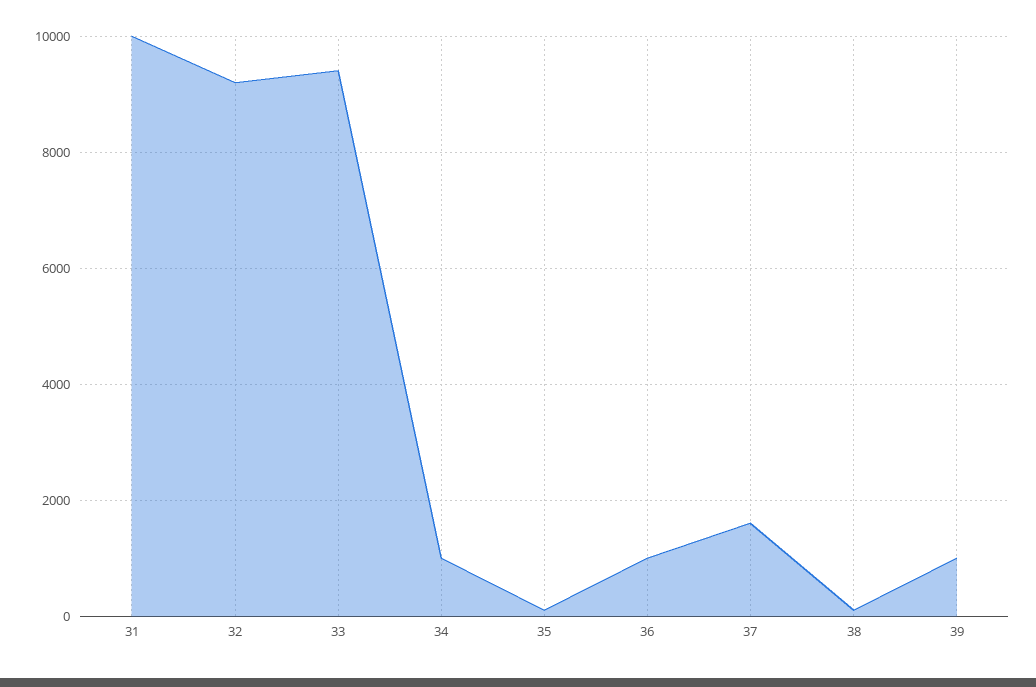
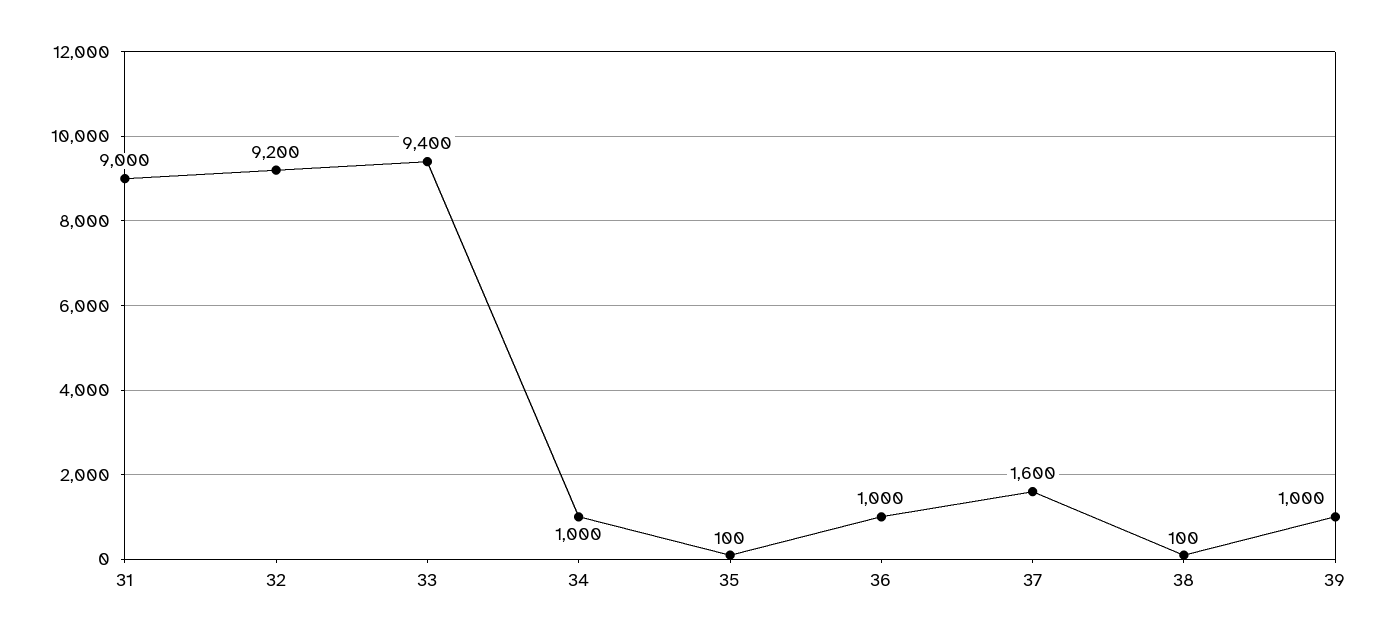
  {
-   "31": 10000,
+   "31": 9000,
    "32": 9200,
    "33": 9400,
    "34": 1000,
    "35": 100,
    "36": 1000,
    "37": 1600,
    "38": 100,
    "39": 1000
  }

